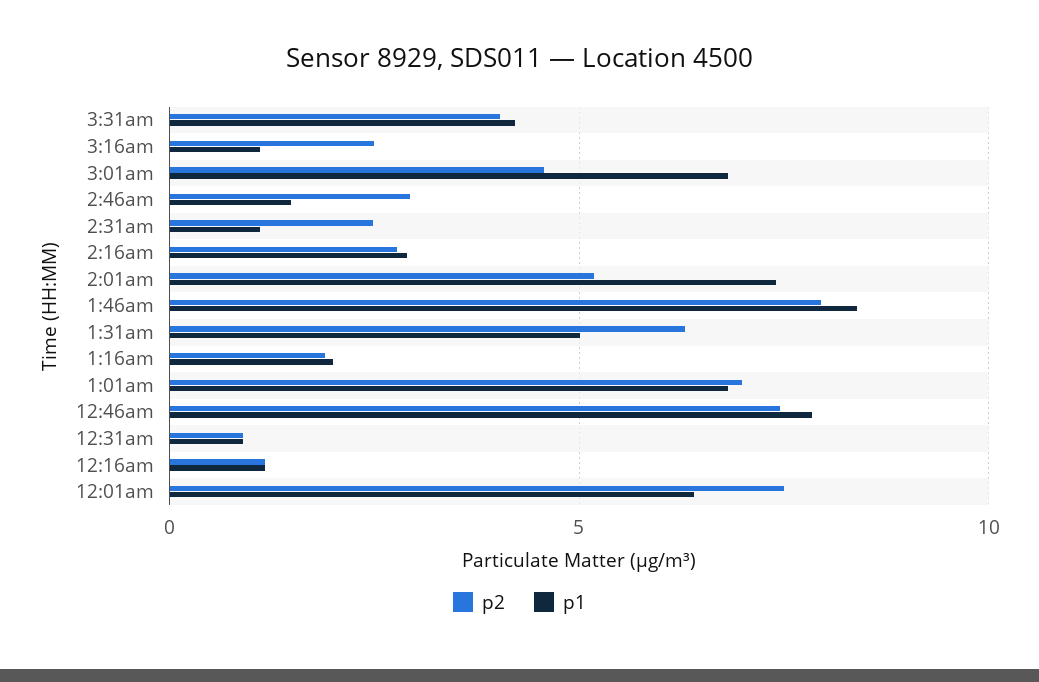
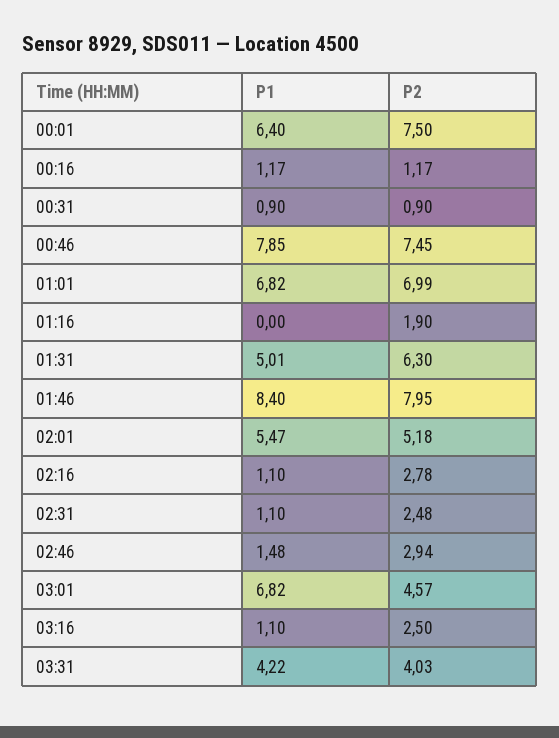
  {
    "p2": {
      "3:31am": 4.03,
      "3:16am": 2.5,
      "3:01am": 4.57,
      "2:46am": 2.94,
      "2:31am": 2.48,
      "2:16am": 2.78,
      "2:01am": 5.18,
      "1:46am": 7.95,
      "1:31am": 6.3,
      "1:16am": 1.9,
      "1:01am": 6.99,
      "12:46am": 7.45,
      "12:31am": 0.9,
      "12:16am": 1.17,
      "12:01am": 7.5
    },
    "p1": {
      "3:31am": 4.22,
      "3:16am": 1.1,
      "3:01am": 6.82,
      "2:46am": 1.48,
      "2:31am": 1.1,
-     "2:16am": 3,
+     "2:16am": 1.1,
-     "2:01am": 7.5,
+     "2:01am": 5.47,
      "1:46am": 8.4,
      "1:31am": 5.01,
-     "1:16am": 2,
+     "1:16am": 0,
      "1:01am": 6.82,
      "12:46am": 7.85,
      "12:31am": 0.9,
      "12:16am": 1.17,
      "12:01am": 6.4
    }
  }

